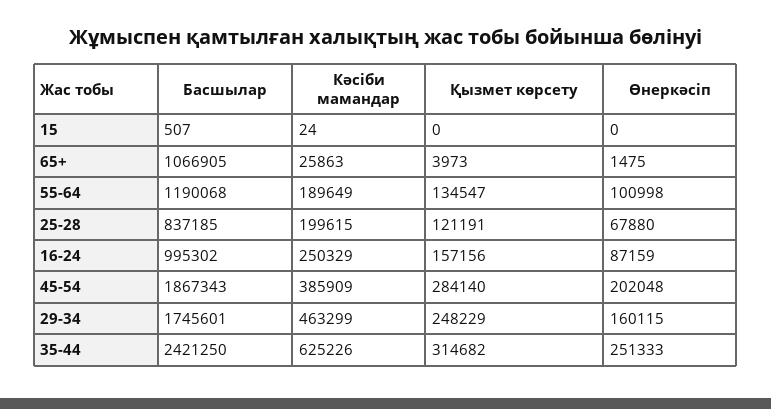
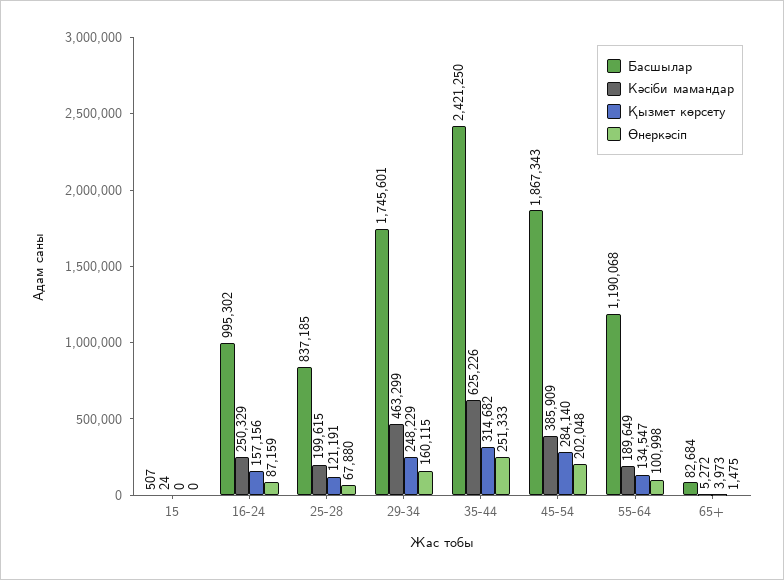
  {
    "Басшылар": {
      "15": 507,
-     "65+": 1066905,
+     "65+": 82684,
      "55-64": 1190068,
      "25-28": 837185,
      "16-24": 995302,
      "45-54": 1867343,
      "29-34": 1745601,
      "35-44": 2421250
    },
    "Кәсіби мамандар": {
      "15": 24,
-     "65+": 25863,
+     "65+": 5272,
      "55-64": 189649,
      "25-28": 199615,
      "16-24": 250329,
      "45-54": 385909,
      "29-34": 463299,
      "35-44": 625226
    },
    "Қызмет көрсету": {
      "15": 0,
      "65+": 3973,
      "55-64": 134547,
      "25-28": 121191,
      "16-24": 157156,
      "45-54": 284140,
      "29-34": 248229,
      "35-44": 314682
    },
    "Өнеркәсіп": {
      "15": 0,
      "65+": 1475,
      "55-64": 100998,
      "25-28": 67880,
      "16-24": 87159,
      "45-54": 202048,
      "29-34": 160115,
      "35-44": 251333
    }
  }

